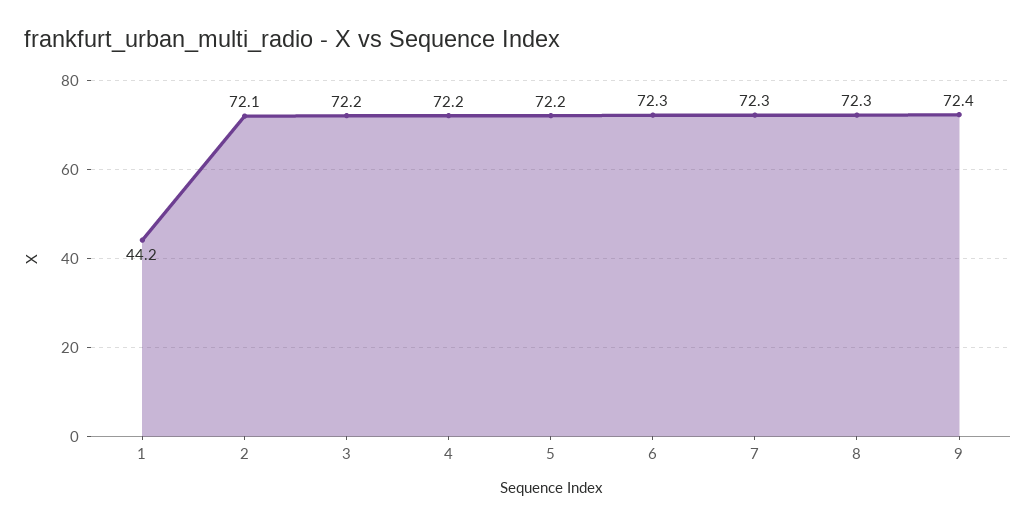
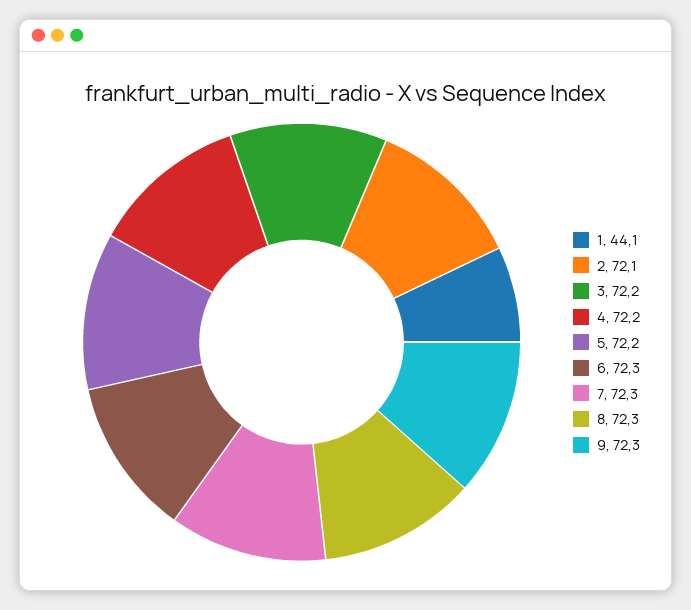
  {
-   "1": 44.2,
+   "1": 44.1,
    "2": 72.1,
    "3": 72.2,
    "4": 72.2,
    "5": 72.2,
    "6": 72.3,
    "7": 72.3,
    "8": 72.3,
-   "9": 72.4
+   "9": 72.3
  }

